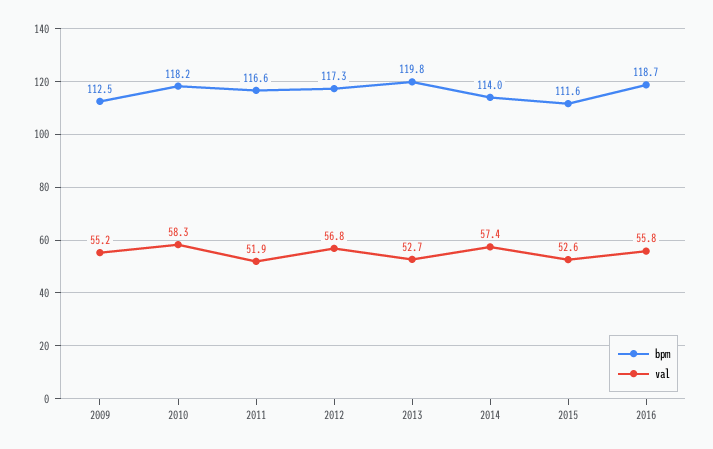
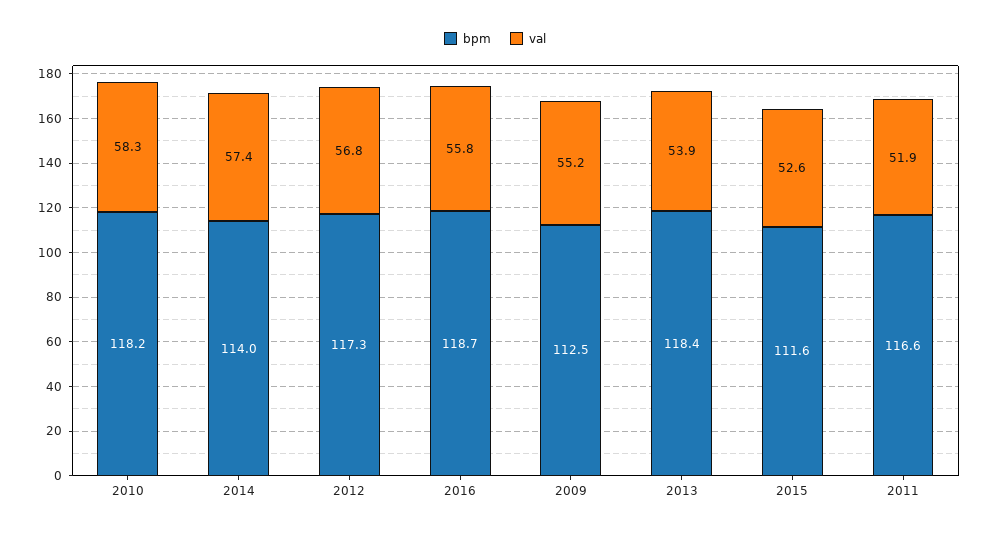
  {
    "bpm": {
      "2009": 112.5,
      "2010": 118.2,
      "2011": 116.6,
      "2012": 117.3,
-     "2013": 119.8,
+     "2013": 118.4,
      "2014": 114,
      "2015": 111.6,
      "2016": 118.7
    },
    "val": {
      "2009": 55.2,
      "2010": 58.3,
      "2011": 51.9,
      "2012": 56.8,
-     "2013": 52.7,
+     "2013": 53.9,
      "2014": 57.4,
      "2015": 52.6,
      "2016": 55.8
    }
  }

